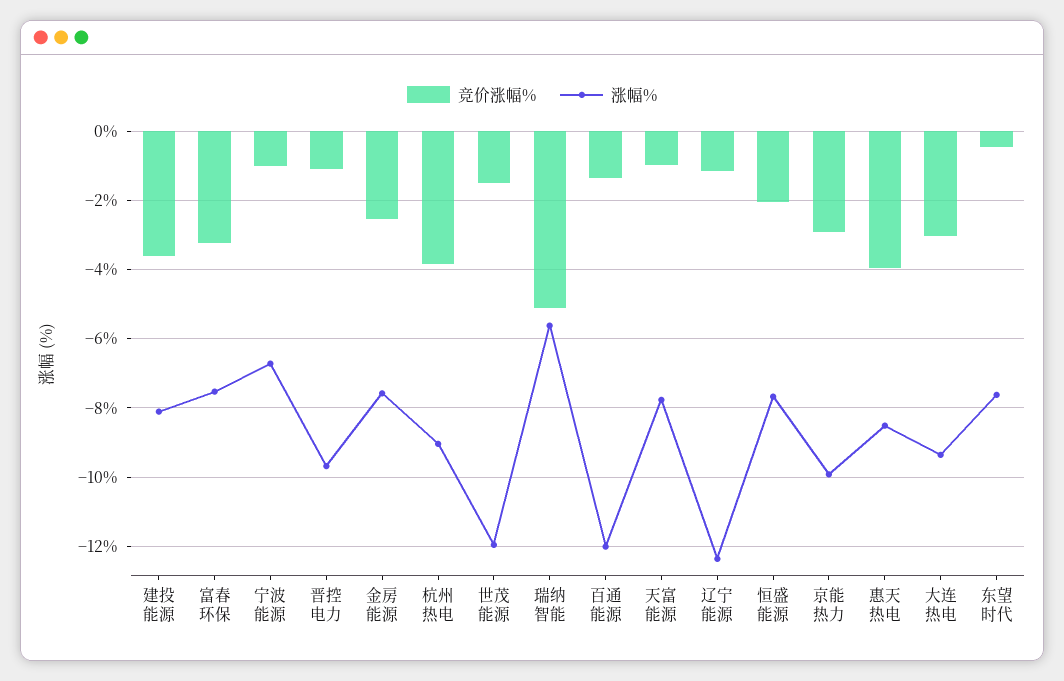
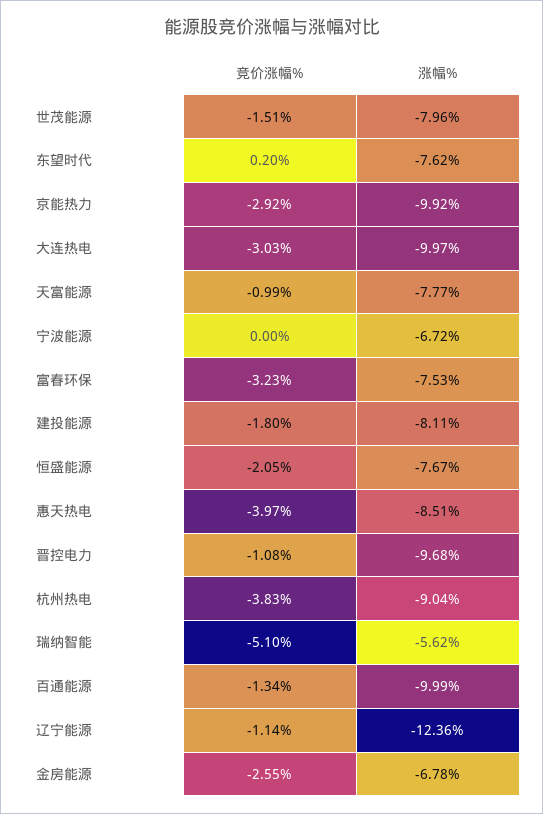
  {
    "竞价涨幅%": {
-     "建投能源": -3.6,
+     "建投能源": -1.8,
      "富春环保": -3.23,
-     "宁波能源": -1,
+     "宁波能源": 0,
      "晋控电力": -1.08,
      "金房能源": -2.55,
      "杭州热电": -3.83,
      "世茂能源": -1.51,
      "瑞纳智能": -5.1,
      "百通能源": -1.34,
      "天富能源": -0.99,
      "辽宁能源": -1.14,
      "恒盛能源": -2.05,
      "京能热力": -2.92,
      "惠天热电": -3.97,
      "大连热电": -3.03,
-     "东望时代": -0.4
+     "东望时代": 0.2
    },
    "涨幅%": {
      "建投能源": -8.11,
      "富春环保": -7.53,
      "宁波能源": -6.72,
      "晋控电力": -9.68,
-     "金房能源": -7.6,
+     "金房能源": -6.78,
      "杭州热电": -9.04,
-     "世茂能源": -12,
+     "世茂能源": -7.96,
      "瑞纳智能": -5.62,
-     "百通能源": -12,
+     "百通能源": -9.99,
      "天富能源": -7.77,
      "辽宁能源": -12.36,
      "恒盛能源": -7.67,
      "京能热力": -9.92,
      "惠天热电": -8.51,
-     "大连热电": -9.4,
+     "大连热电": -9.97,
      "东望时代": -7.62
    }
  }

